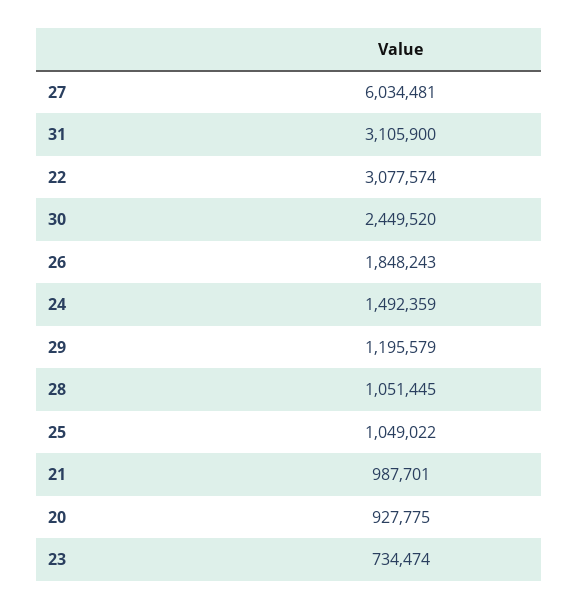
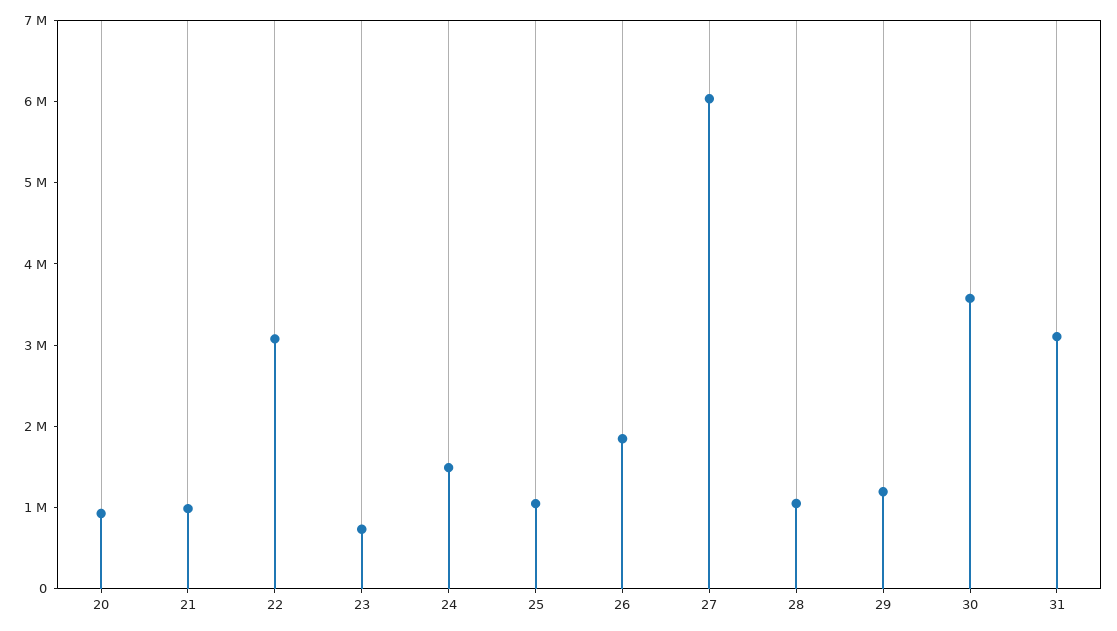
  {
    "27": 6034481,
    "31": 3105900,
    "22": 3077574,
-   "30": 2449520,
+   "30": 3600000,
    "26": 1848243,
    "24": 1492359,
    "29": 1195579,
    "28": 1051445,
    "25": 1049022,
    "21": 987701,
    "20": 927775,
    "23": 734474
  }

